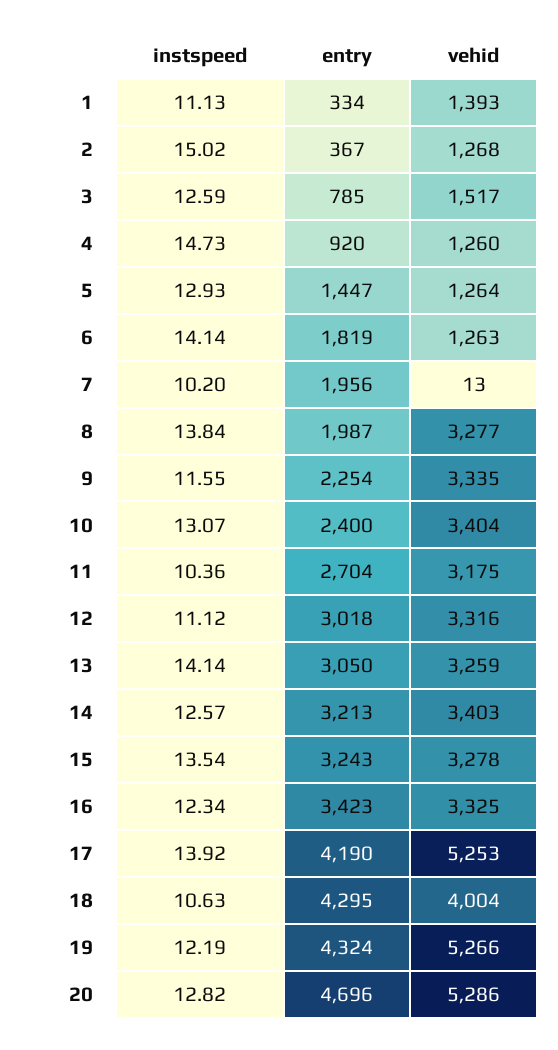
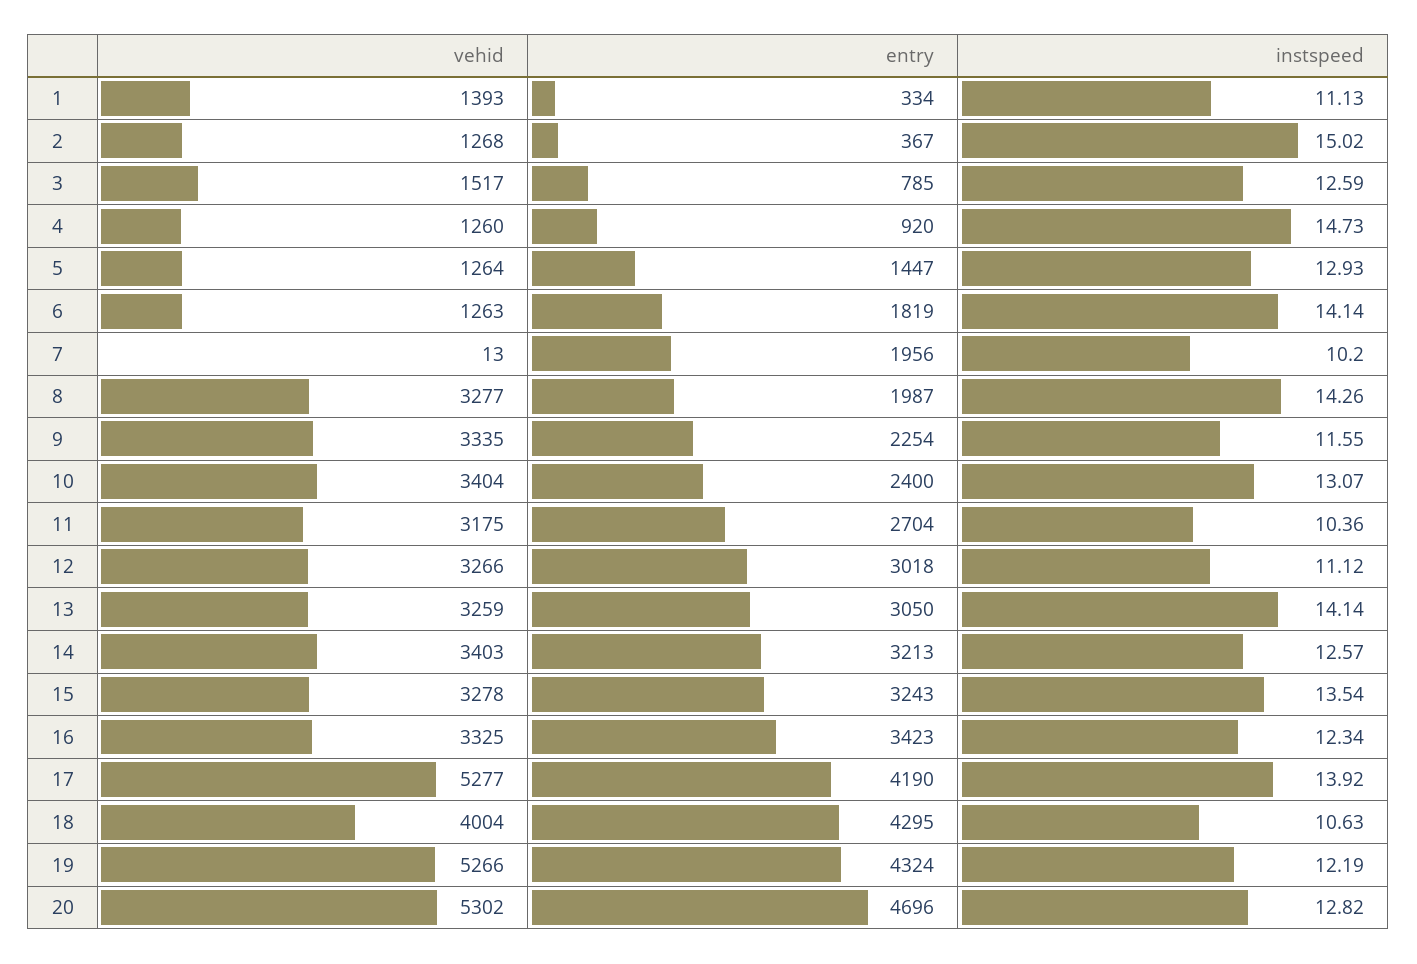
  {
    "instspeed": {
      "1": 11.13,
      "2": 15.02,
      "3": 12.59,
      "4": 14.73,
      "5": 12.93,
      "6": 14.14,
      "7": 10.2,
-     "8": 13.84,
+     "8": 14.26,
      "9": 11.55,
      "10": 13.07,
      "11": 10.36,
      "12": 11.12,
      "13": 14.14,
      "14": 12.57,
      "15": 13.54,
      "16": 12.34,
      "17": 13.92,
      "18": 10.63,
      "19": 12.19,
      "20": 12.82
    },
    "entry": {
      "1": 334,
      "2": 367,
      "3": 785,
      "4": 920,
      "5": 1447,
      "6": 1819,
      "7": 1956,
      "8": 1987,
      "9": 2254,
      "10": 2400,
      "11": 2704,
      "12": 3018,
      "13": 3050,
      "14": 3213,
      "15": 3243,
      "16": 3423,
      "17": 4190,
      "18": 4295,
      "19": 4324,
      "20": 4696
    },
    "vehid": {
      "1": 1393,
      "2": 1268,
      "3": 1517,
      "4": 1260,
      "5": 1264,
      "6": 1263,
      "7": 13,
      "8": 3277,
      "9": 3335,
      "10": 3404,
      "11": 3175,
-     "12": 3316,
+     "12": 3266,
      "13": 3259,
      "14": 3403,
      "15": 3278,
      "16": 3325,
-     "17": 5253,
+     "17": 5277,
      "18": 4004,
      "19": 5266,
-     "20": 5286
+     "20": 5302
    }
  }

